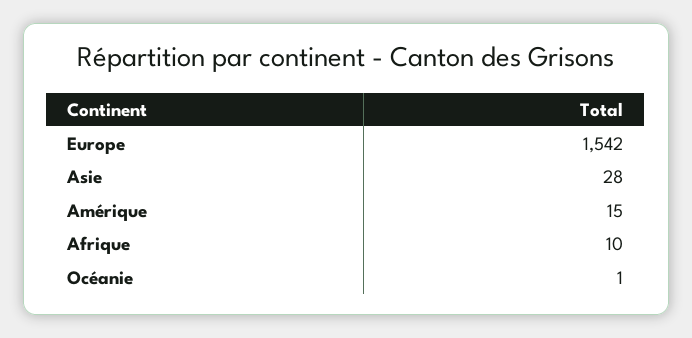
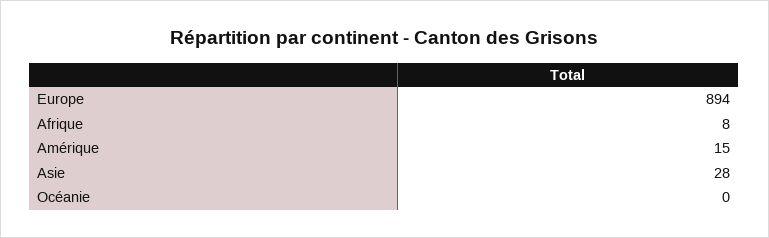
  {
-   "Europe": 1542,
+   "Europe": 894,
    "Asie": 28,
    "Amérique": 15,
-   "Afrique": 10,
+   "Afrique": 8,
-   "Océanie": 1
+   "Océanie": 0
  }

